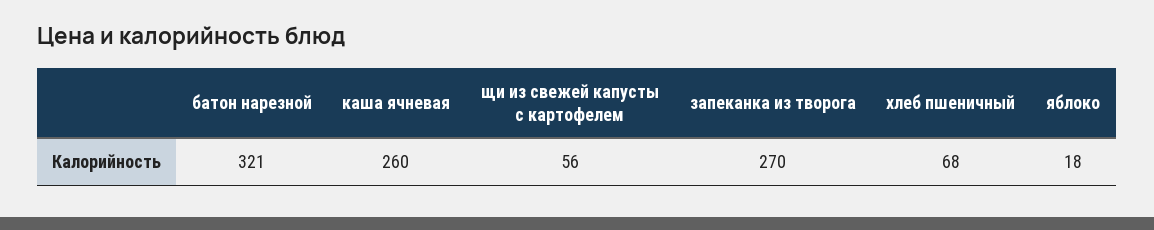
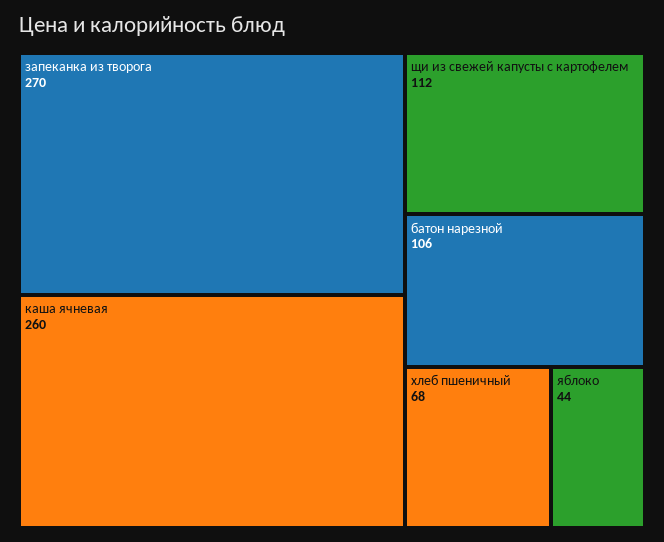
  {
-   "батон нарезной": 321,
+   "батон нарезной": 106,
    "каша ячневая": 260,
-   "щи из свежей капусты с картофелем": 56,
+   "щи из свежей капусты с картофелем": 112,
    "запеканка из творога": 270,
    "хлеб пшеничный": 68,
-   "яблоко": 18
+   "яблоко": 44
  }

